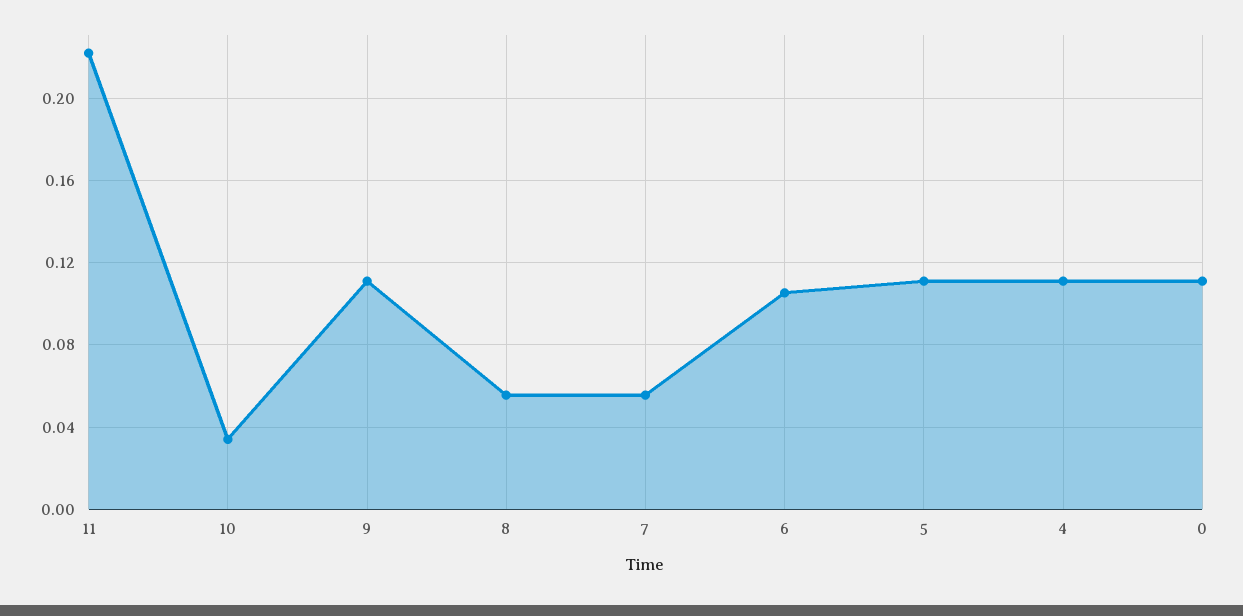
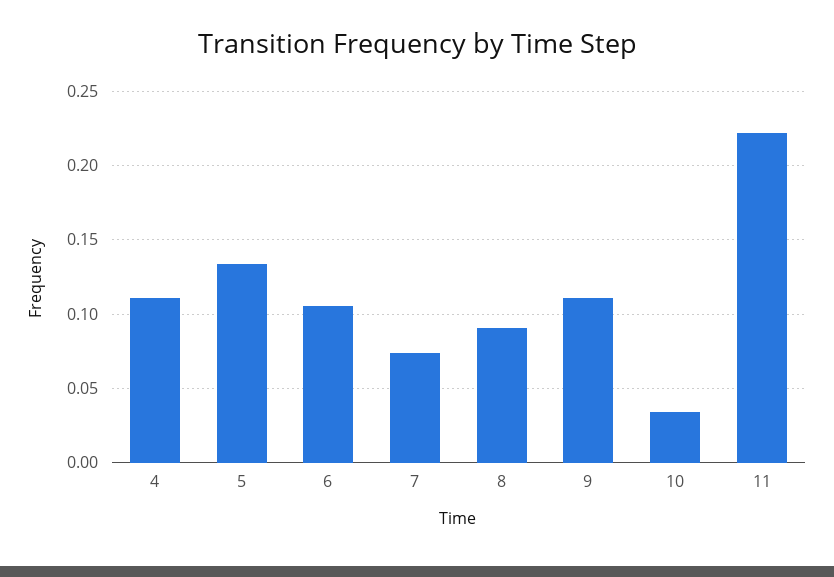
  {
    "11": 0.22,
    "10": 0.035,
    "9": 0.11,
-   "8": 0.055,
+   "8": 0.09,
-   "7": 0.055,
+   "7": 0.075,
    "6": 0.105,
-   "5": 0.11,
+   "5": 0.135,
-   "4": 0.11,
+   "4": 0.11
-   "0": 0.11
  }

